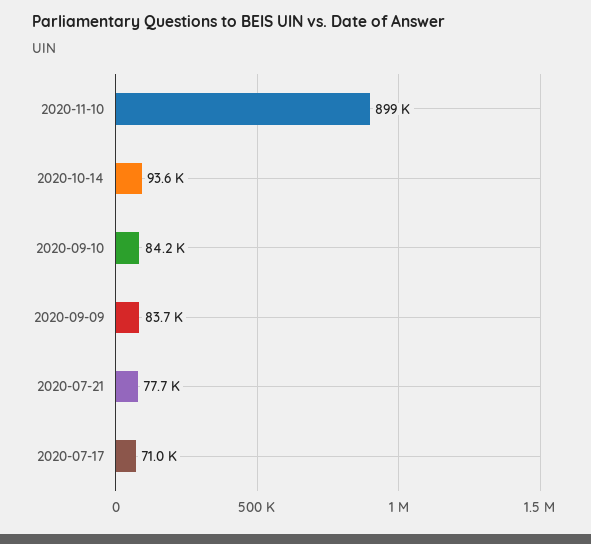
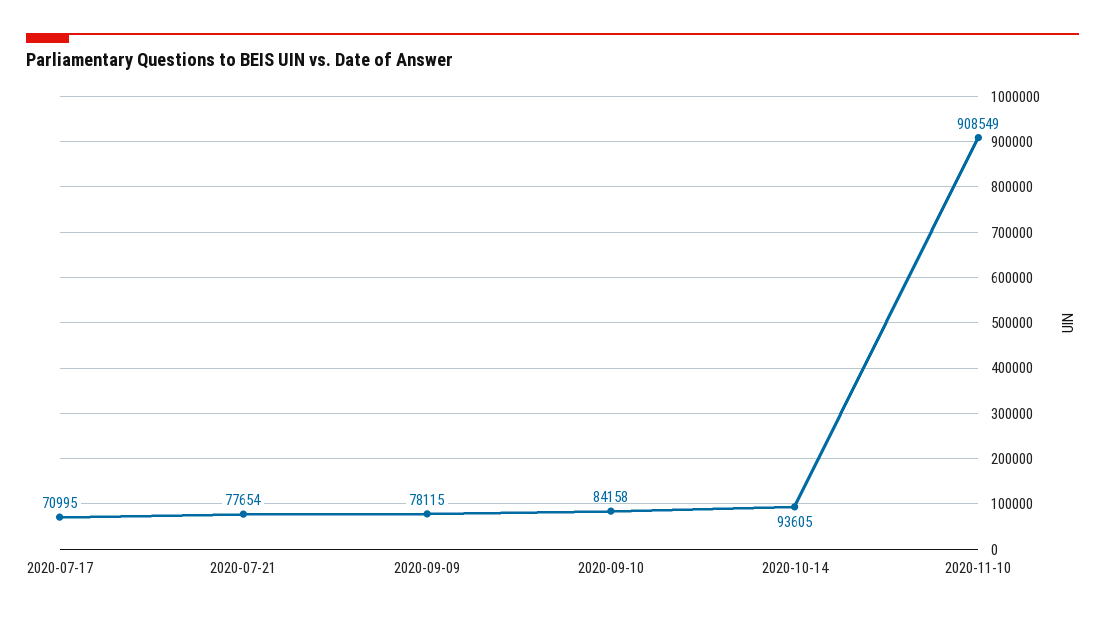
  {
-   "2020-11-10": 899000,
+   "2020-11-10": 908549,
    "2020-10-14": 93605,
    "2020-09-10": 84158,
-   "2020-09-09": 83700,
+   "2020-09-09": 78115,
    "2020-07-21": 77654,
    "2020-07-17": 70995
  }

